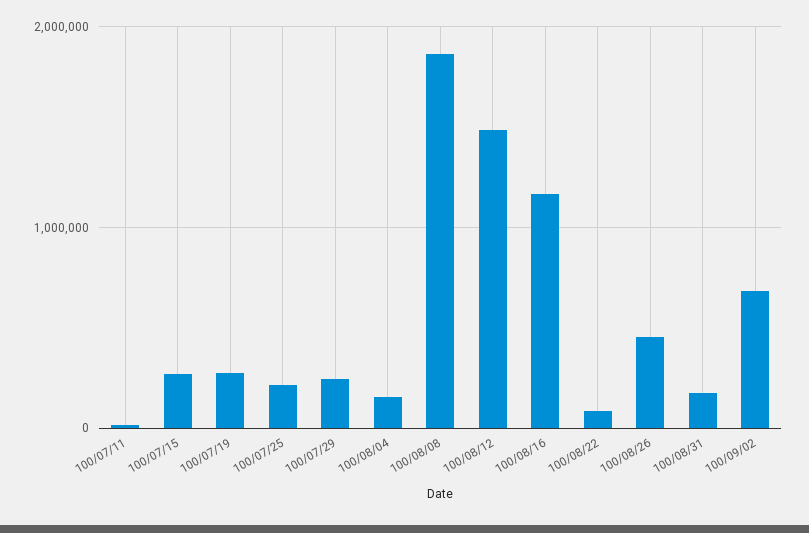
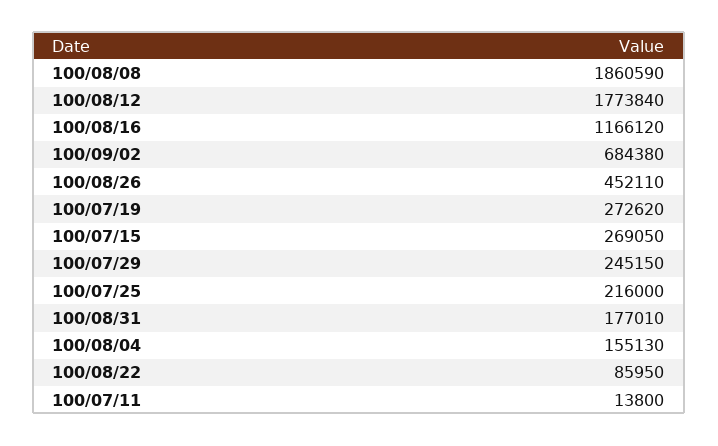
  {
    "100/07/11": 13800,
    "100/07/15": 269050,
    "100/07/19": 272620,
    "100/07/25": 216000,
    "100/07/29": 245150,
    "100/08/04": 155130,
    "100/08/08": 1860590,
-   "100/08/12": 1500000,
+   "100/08/12": 1773840,
    "100/08/16": 1166120,
    "100/08/22": 85950,
    "100/08/26": 452110,
    "100/08/31": 177010,
    "100/09/02": 684380
  }

